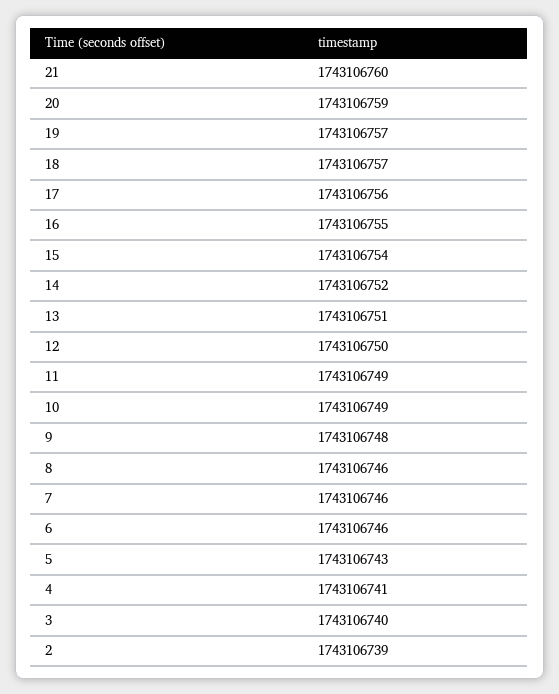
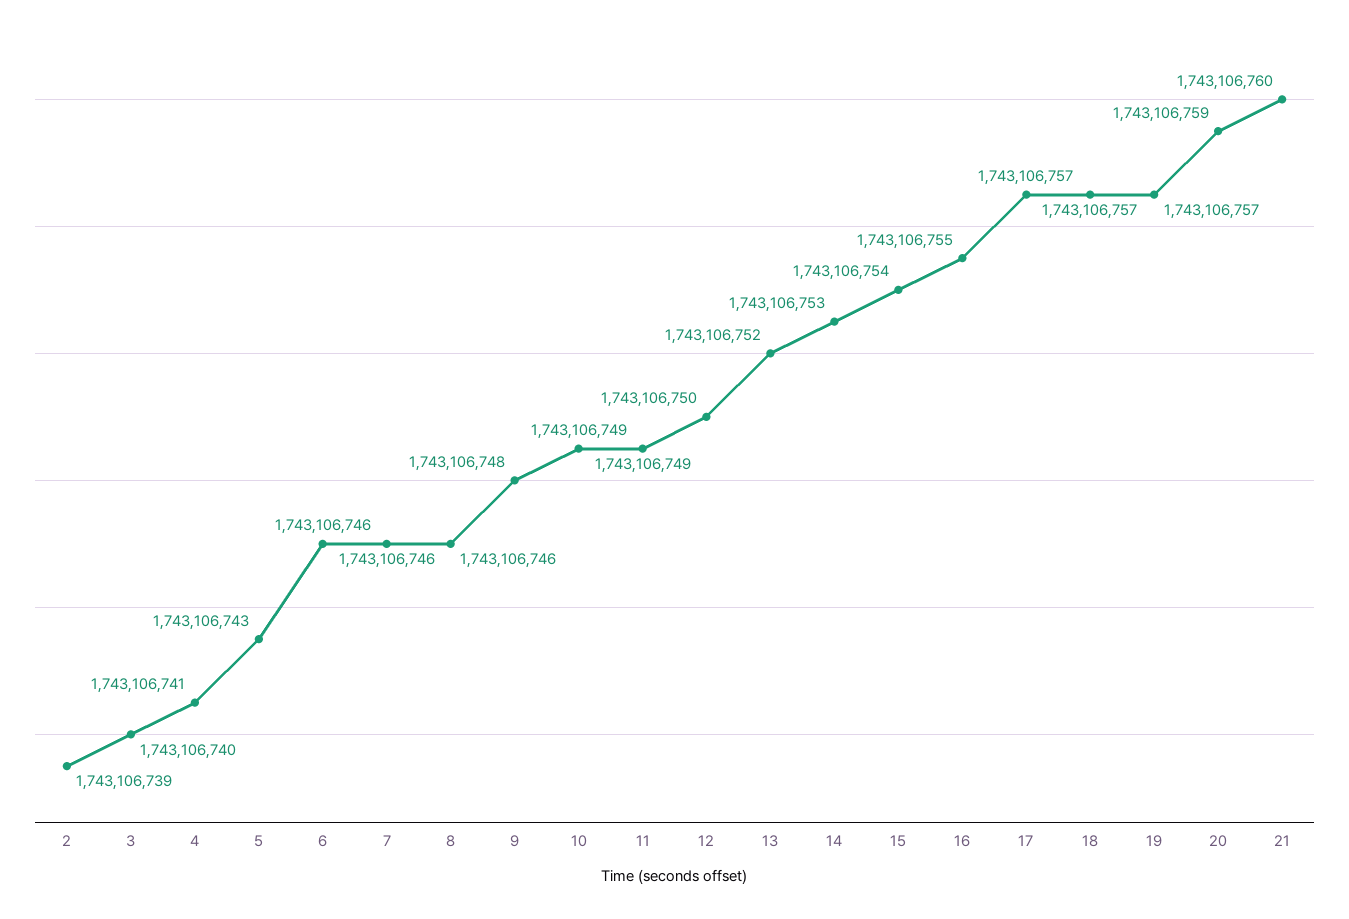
  {
    "21": 1743106760,
    "20": 1743106759,
    "19": 1743106757,
    "18": 1743106757,
-   "17": 1743106756,
+   "17": 1743106757,
    "16": 1743106755,
    "15": 1743106754,
-   "14": 1743106752,
+   "14": 1743106753,
-   "13": 1743106751,
+   "13": 1743106752,
    "12": 1743106750,
    "11": 1743106749,
    "10": 1743106749,
    "9": 1743106748,
    "8": 1743106746,
    "7": 1743106746,
    "6": 1743106746,
    "5": 1743106743,
    "4": 1743106741,
    "3": 1743106740,
    "2": 1743106739
  }

